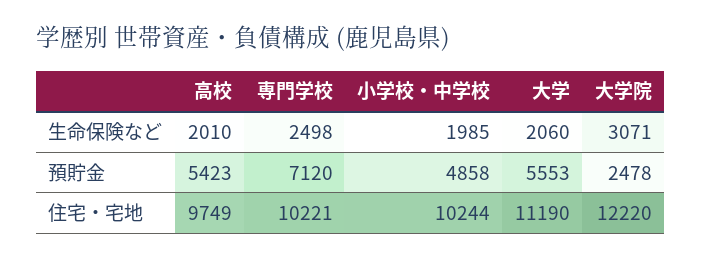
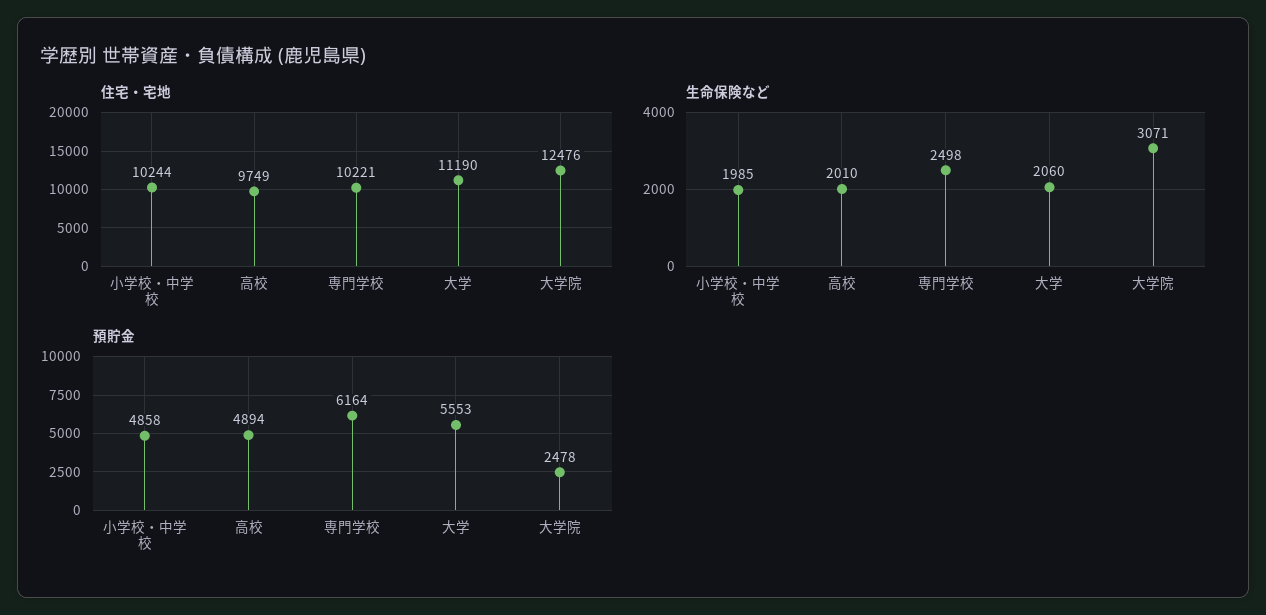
  {
    "生命保険など": {
      "高校": 2010,
      "専門学校": 2498,
      "小学校・中学校": 1985,
      "大学": 2060,
      "大学院": 3071
    },
    "預貯金": {
-     "高校": 5423,
+     "高校": 4894,
-     "専門学校": 7120,
+     "専門学校": 6164,
      "小学校・中学校": 4858,
      "大学": 5553,
      "大学院": 2478
    },
    "住宅・宅地": {
      "高校": 9749,
      "専門学校": 10221,
      "小学校・中学校": 10244,
      "大学": 11190,
-     "大学院": 12220
+     "大学院": 12476
    }
  }

